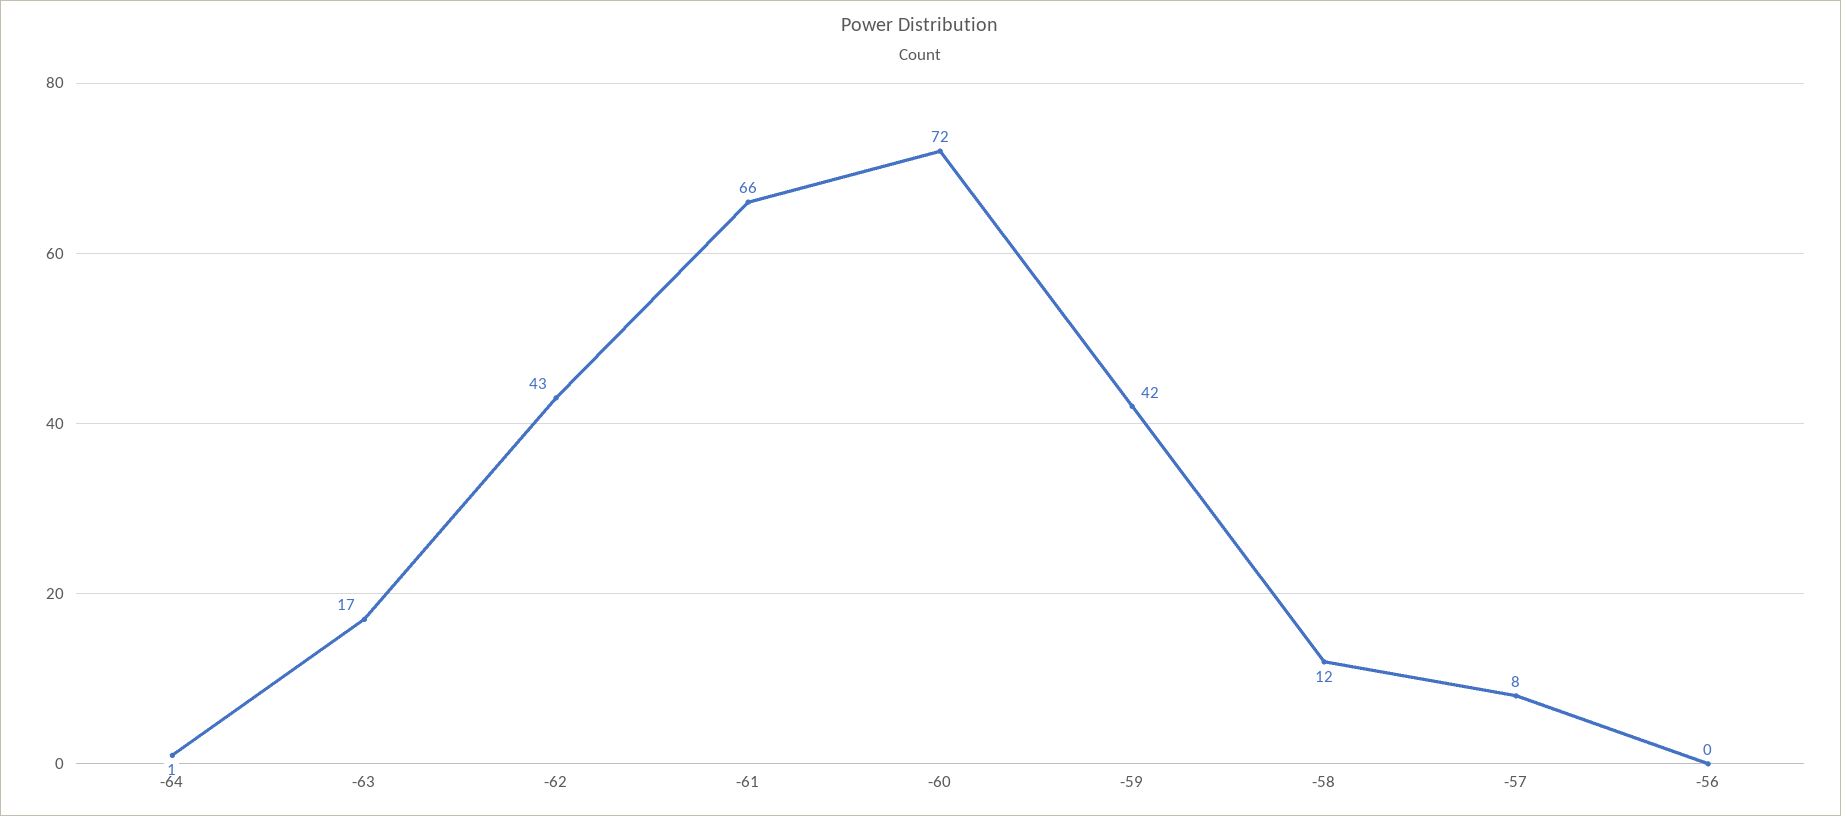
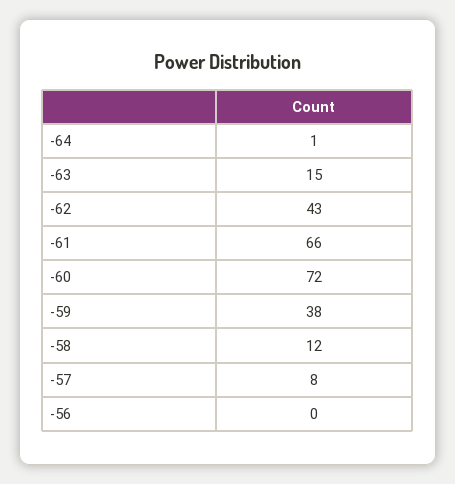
  {
    "-64": 1,
-   "-63": 17,
+   "-63": 15,
    "-62": 43,
    "-61": 66,
    "-60": 72,
-   "-59": 42,
+   "-59": 38,
    "-58": 12,
    "-57": 8,
    "-56": 0
  }

